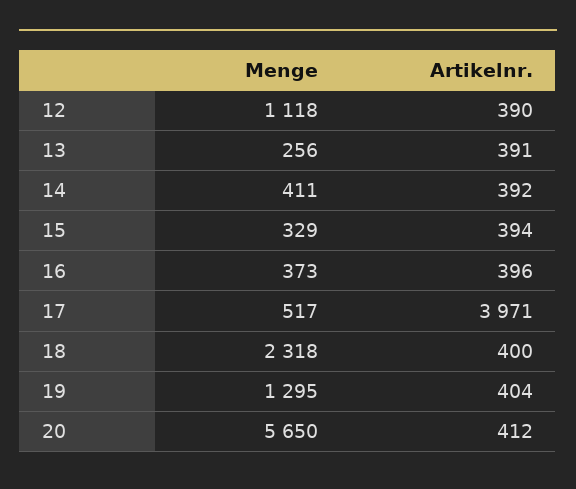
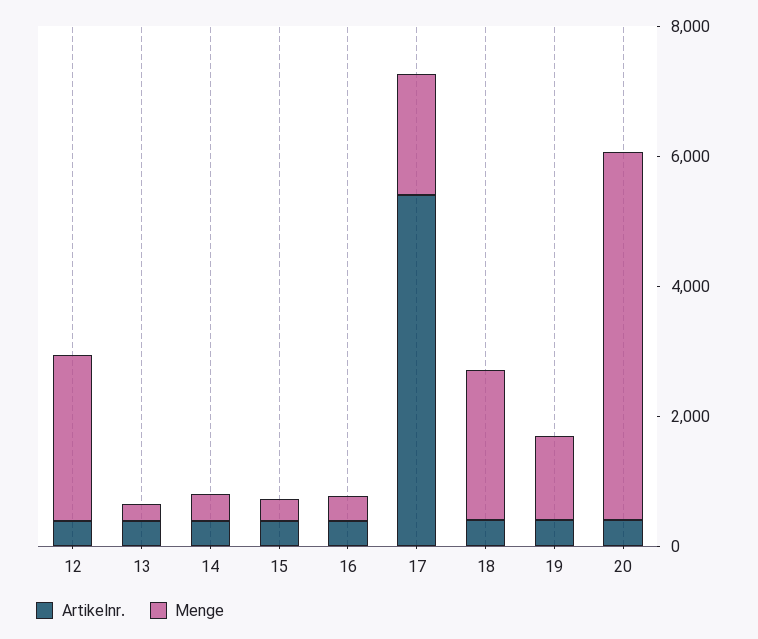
  {
    "Menge": {
-     "12": 1118,
+     "12": 2500,
      "13": 256,
      "14": 411,
      "15": 329,
      "16": 373,
-     "17": 517,
+     "17": 2000,
      "18": 2318,
      "19": 1295,
      "20": 5650
    },
    "Artikelnr.": {
      "12": 390,
      "13": 391,
      "14": 392,
      "15": 394,
      "16": 396,
-     "17": 3971,
+     "17": 5500,
      "18": 400,
      "19": 404,
      "20": 412
    }
  }

